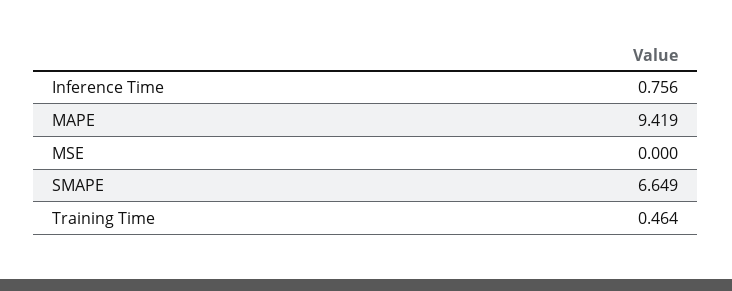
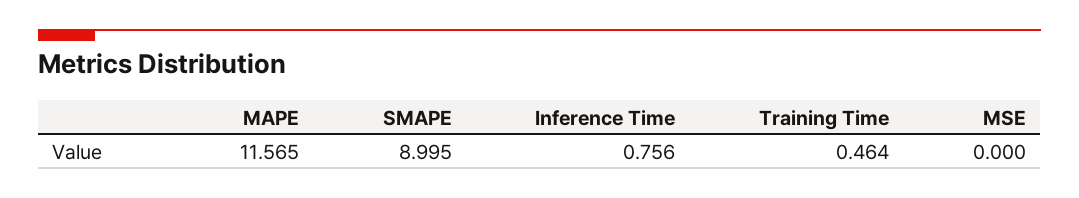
  {
    "Inference Time": 0.756,
-   "MAPE": 9.419,
+   "MAPE": 11.565,
    "MSE": 0,
-   "SMAPE": 6.649,
+   "SMAPE": 8.995,
    "Training Time": 0.464
  }

